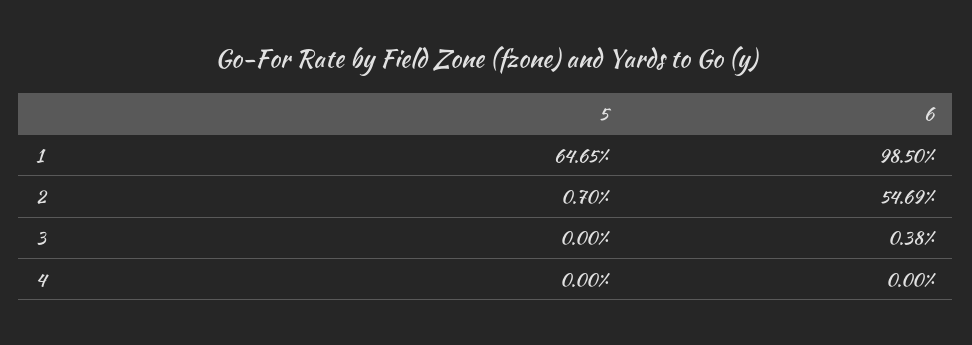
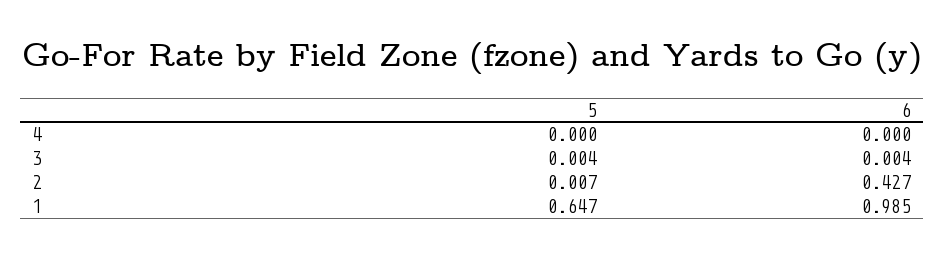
  {
    "5": {
      "1": 0.6465,
      "2": 0.007,
-     "3": 0,
+     "3": 0.004,
      "4": 0
    },
    "6": {
      "1": 0.985,
-     "2": 0.5469,
+     "2": 0.427,
      "3": 0.0038,
      "4": 0
    }
  }

